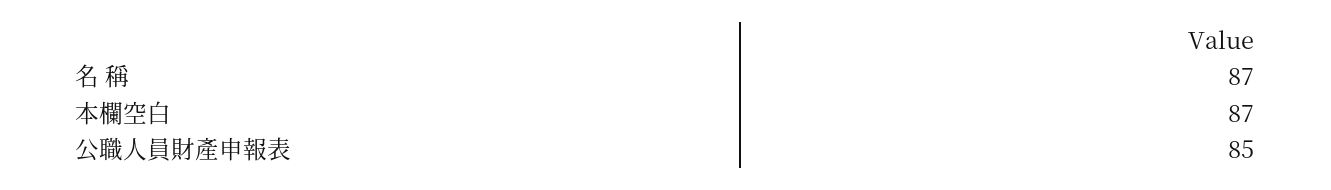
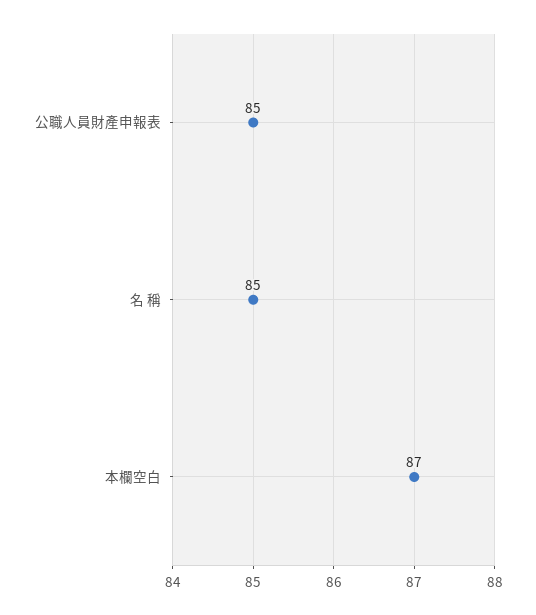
  {
-   "名 稱": 87,
+   "名 稱": 85,
    "本欄空白": 87,
    "公職人員財產申報表": 85
  }

